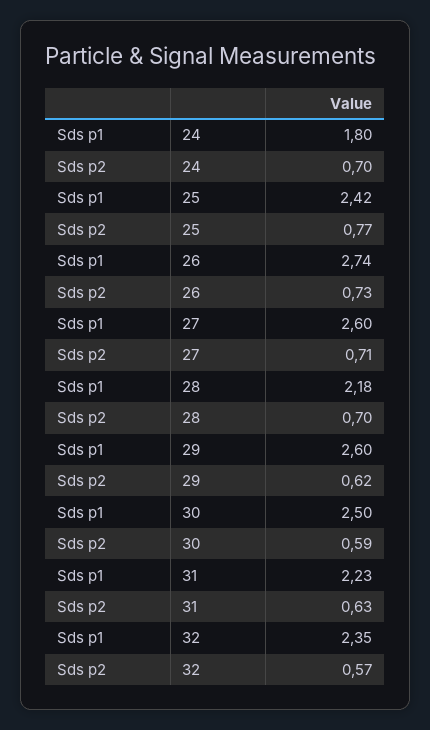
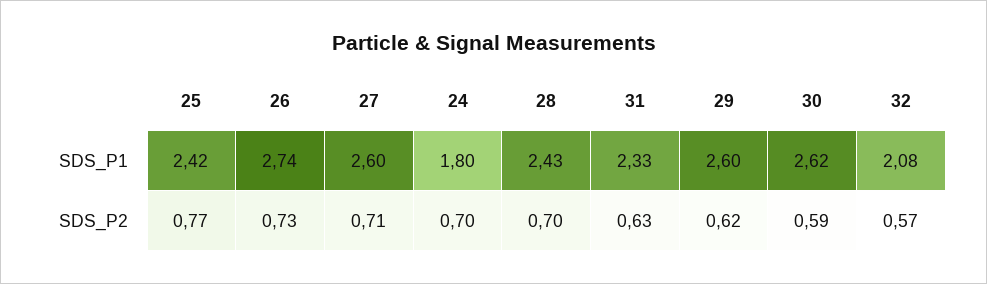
  {
    "Sds p1": {
      "24": 1.8,
      "25": 2.42,
      "26": 2.74,
      "27": 2.6,
-     "28": 2.18,
+     "28": 2.43,
      "29": 2.6,
-     "30": 2.5,
+     "30": 2.62,
-     "31": 2.23,
+     "31": 2.33,
-     "32": 2.35
+     "32": 2.08
    },
    "Sds p2": {
      "24": 0.7,
      "25": 0.77,
      "26": 0.73,
      "27": 0.71,
      "28": 0.7,
      "29": 0.62,
      "30": 0.59,
      "31": 0.63,
      "32": 0.57
    }
  }

